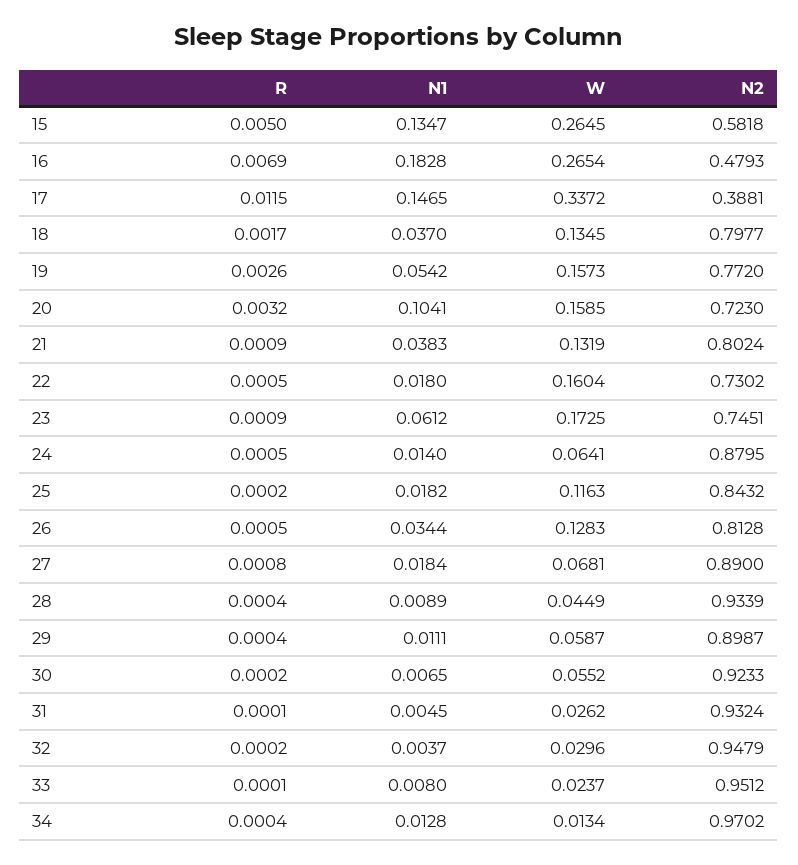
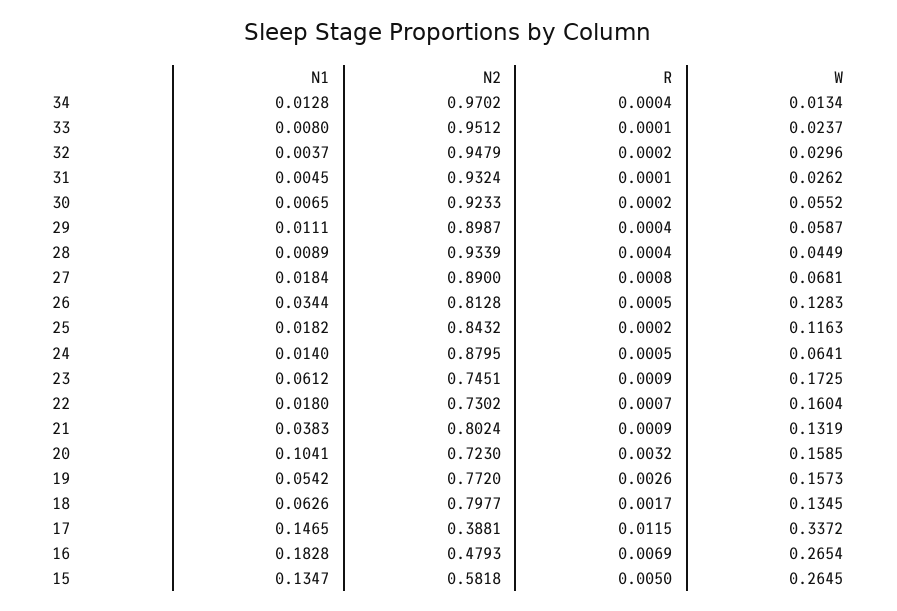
  {
    "R": {
      "15": 0.005,
      "16": 0.0069,
      "17": 0.0115,
      "18": 0.0017,
      "19": 0.0026,
      "20": 0.0032,
      "21": 0.0009,
-     "22": 0.0005,
+     "22": 0.0007,
      "23": 0.0009,
      "24": 0.0005,
      "25": 0.0002,
      "26": 0.0005,
      "27": 0.0008,
      "28": 0.0004,
      "29": 0.0004,
      "30": 0.0002,
      "31": 0.0001,
      "32": 0.0002,
      "33": 0.0001,
      "34": 0.0004
    },
    "N1": {
      "15": 0.1347,
      "16": 0.1828,
      "17": 0.1465,
-     "18": 0.037,
+     "18": 0.0626,
      "19": 0.0542,
      "20": 0.1041,
      "21": 0.0383,
      "22": 0.018,
      "23": 0.0612,
      "24": 0.014,
      "25": 0.0182,
      "26": 0.0344,
      "27": 0.0184,
      "28": 0.0089,
      "29": 0.0111,
      "30": 0.0065,
      "31": 0.0045,
      "32": 0.0037,
      "33": 0.008,
      "34": 0.0128
    },
    "W": {
      "15": 0.2645,
      "16": 0.2654,
      "17": 0.3372,
      "18": 0.1345,
      "19": 0.1573,
      "20": 0.1585,
      "21": 0.1319,
      "22": 0.1604,
      "23": 0.1725,
      "24": 0.0641,
      "25": 0.1163,
      "26": 0.1283,
      "27": 0.0681,
      "28": 0.0449,
      "29": 0.0587,
      "30": 0.0552,
      "31": 0.0262,
      "32": 0.0296,
      "33": 0.0237,
      "34": 0.0134
    },
    "N2": {
      "15": 0.5818,
      "16": 0.4793,
      "17": 0.3881,
      "18": 0.7977,
      "19": 0.772,
      "20": 0.723,
      "21": 0.8024,
      "22": 0.7302,
      "23": 0.7451,
      "24": 0.8795,
      "25": 0.8432,
      "26": 0.8128,
      "27": 0.89,
      "28": 0.9339,
      "29": 0.8987,
      "30": 0.9233,
      "31": 0.9324,
      "32": 0.9479,
      "33": 0.9512,
      "34": 0.9702
    }
  }

